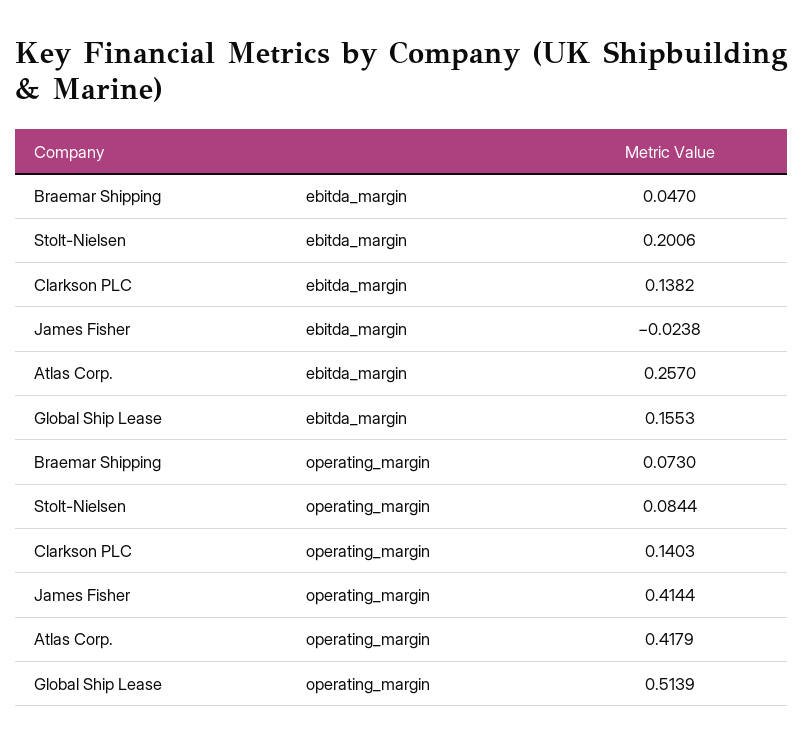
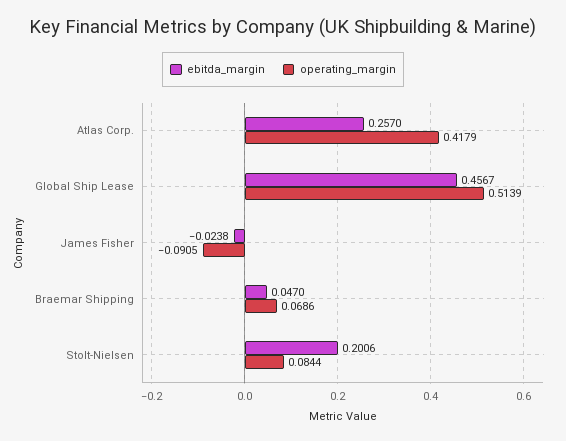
  {
    "ebitda_margin": {
      "Braemar Shipping": 0.047,
      "Stolt-Nielsen": 0.2006,
-     "Clarkson PLC": 0.1382,
      "James Fisher": -0.0238,
      "Atlas Corp.": 0.257,
-     "Global Ship Lease": 0.1553
+     "Global Ship Lease": 0.4567
    },
    "operating_margin": {
-     "Braemar Shipping": 0.073,
+     "Braemar Shipping": 0.0686,
      "Stolt-Nielsen": 0.0844,
-     "Clarkson PLC": 0.1403,
-     "James Fisher": 0.4144,
+     "James Fisher": -0.0905,
      "Atlas Corp.": 0.4179,
      "Global Ship Lease": 0.5139
    }
  }

